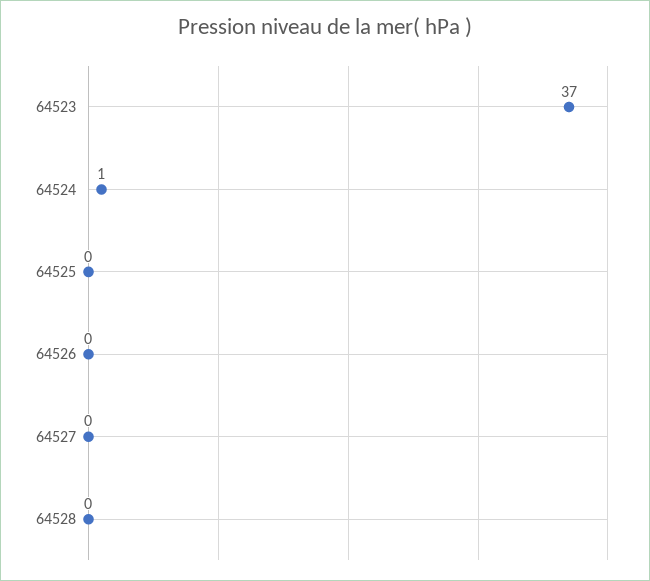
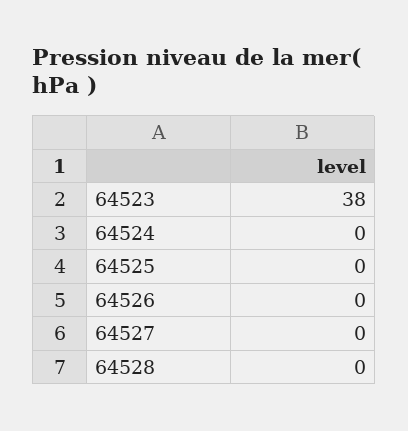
  {
-   "64523": 37,
+   "64523": 38,
-   "64524": 1,
+   "64524": 0,
    "64525": 0,
    "64526": 0,
    "64527": 0,
    "64528": 0
  }

